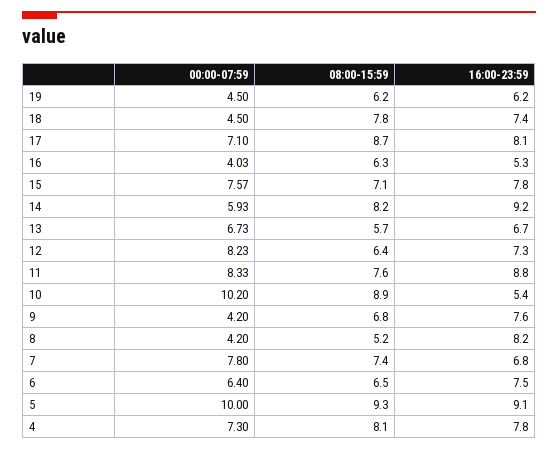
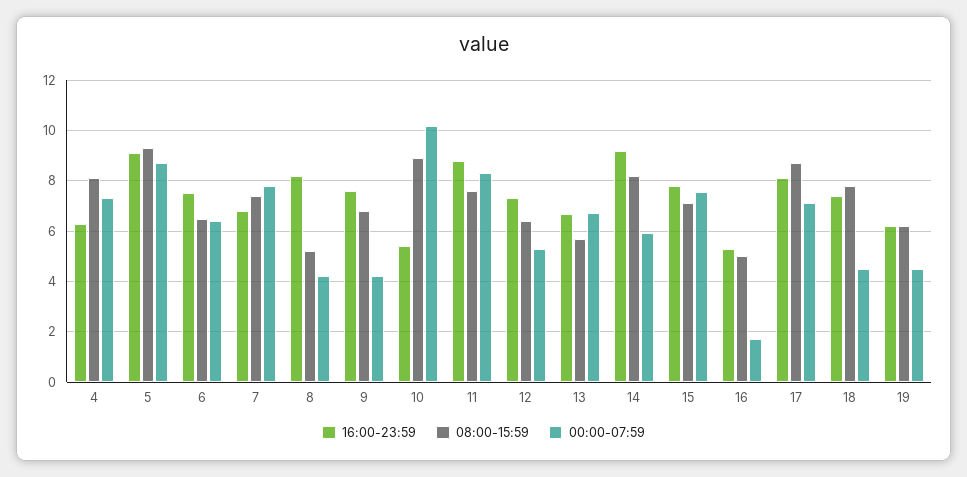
  {
    "00:00-07:59": {
      "19": 4.5,
      "18": 4.5,
      "17": 7.1,
-     "16": 4.03,
+     "16": 1.75,
      "15": 7.57,
      "14": 5.93,
      "13": 6.73,
-     "12": 8.23,
+     "12": 5.25,
      "11": 8.33,
      "10": 10.2,
      "9": 4.2,
      "8": 4.2,
      "7": 7.8,
      "6": 6.4,
-     "5": 10,
+     "5": 8.75,
      "4": 7.3
    },
    "08:00-15:59": {
      "19": 6.2,
      "18": 7.8,
      "17": 8.7,
-     "16": 6.3,
+     "16": 5,
      "15": 7.1,
      "14": 8.2,
      "13": 5.7,
      "12": 6.4,
      "11": 7.6,
      "10": 8.9,
      "9": 6.8,
      "8": 5.2,
      "7": 7.4,
      "6": 6.5,
      "5": 9.3,
      "4": 8.1
    },
    "16:00-23:59": {
      "19": 6.2,
      "18": 7.4,
      "17": 8.1,
      "16": 5.3,
      "15": 7.8,
      "14": 9.2,
      "13": 6.7,
      "12": 7.3,
      "11": 8.8,
      "10": 5.4,
      "9": 7.6,
      "8": 8.2,
      "7": 6.8,
      "6": 7.5,
      "5": 9.1,
-     "4": 7.8
+     "4": 6.25
    }
  }

